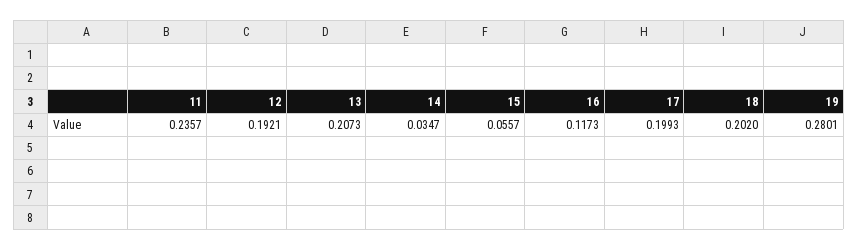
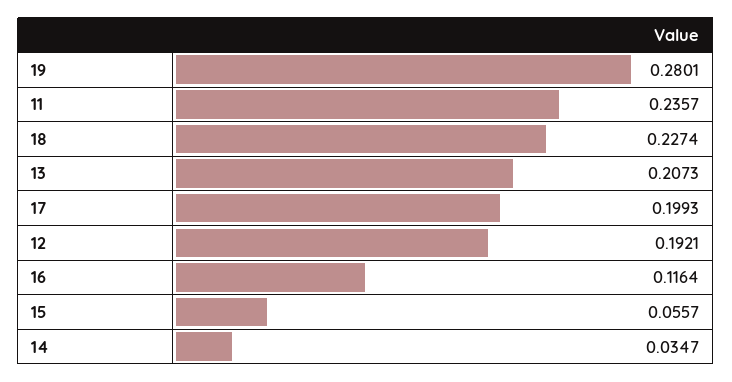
  {
    "11": 0.2357,
    "12": 0.1921,
    "13": 0.2073,
    "14": 0.0347,
    "15": 0.0557,
-   "16": 0.1173,
+   "16": 0.1164,
    "17": 0.1993,
-   "18": 0.202,
+   "18": 0.2274,
    "19": 0.2801
  }

